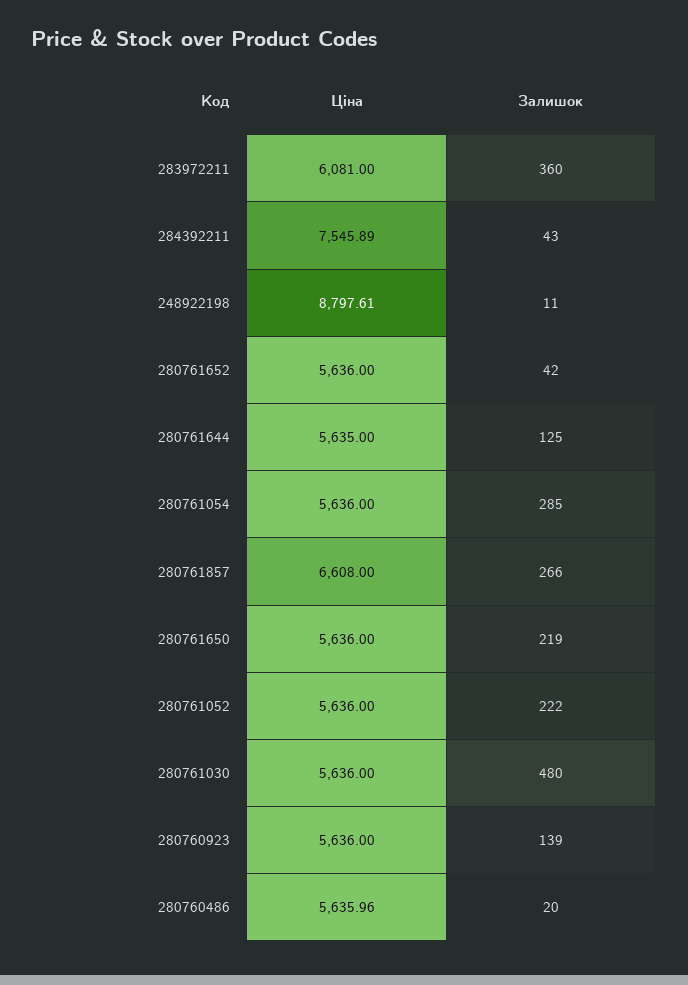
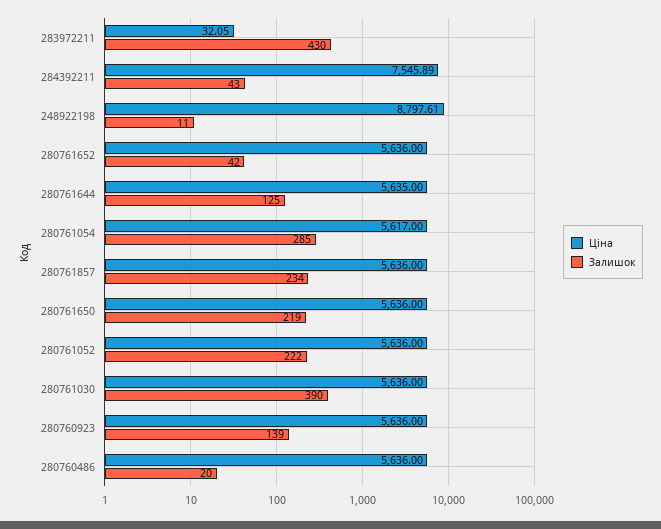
  {
    "Ціна": {
-     "283972211": 6081,
+     "283972211": 32.05,
      "284392211": 7545.89,
      "248922198": 8797.61,
      "280761652": 5636,
      "280761644": 5635,
-     "280761054": 5636,
+     "280761054": 5617,
-     "280761857": 6608,
+     "280761857": 5636,
      "280761650": 5636,
      "280761052": 5636,
      "280761030": 5636,
      "280760923": 5636,
-     "280760486": 5635.96
+     "280760486": 5636
    },
    "Залишок": {
-     "283972211": 360,
+     "283972211": 430,
      "284392211": 43,
      "248922198": 11,
      "280761652": 42,
      "280761644": 125,
      "280761054": 285,
-     "280761857": 266,
+     "280761857": 234,
      "280761650": 219,
      "280761052": 222,
-     "280761030": 480,
+     "280761030": 390,
      "280760923": 139,
      "280760486": 20
    }
  }

